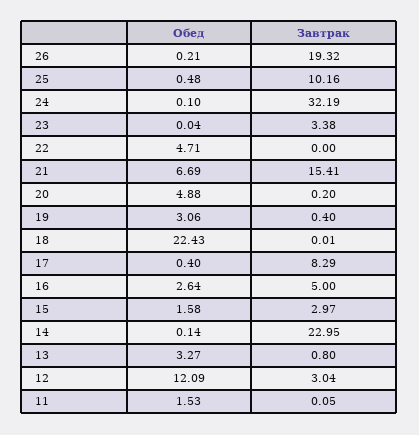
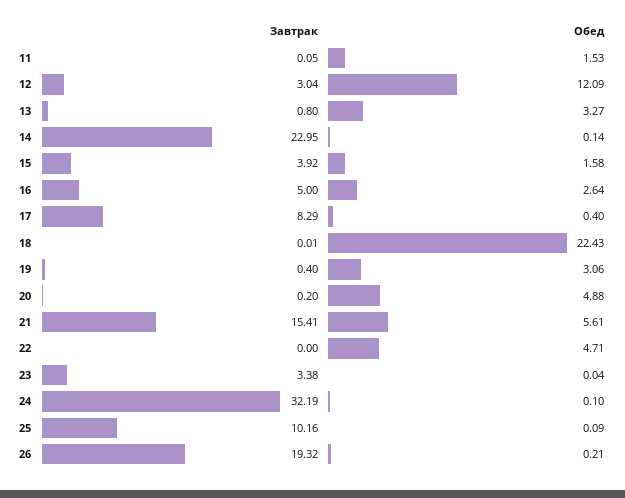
  {
    "Обед": {
      "26": 0.21,
-     "25": 0.48,
+     "25": 0.09,
      "24": 0.1,
      "23": 0.04,
      "22": 4.71,
-     "21": 6.69,
+     "21": 5.61,
      "20": 4.88,
      "19": 3.06,
      "18": 22.43,
      "17": 0.4,
      "16": 2.64,
      "15": 1.58,
      "14": 0.14,
      "13": 3.27,
      "12": 12.09,
      "11": 1.53
    },
    "Завтрак": {
      "26": 19.32,
      "25": 10.16,
      "24": 32.19,
      "23": 3.38,
      "22": 0,
      "21": 15.41,
      "20": 0.2,
      "19": 0.4,
      "18": 0.01,
      "17": 8.29,
      "16": 5,
-     "15": 2.97,
+     "15": 3.92,
      "14": 22.95,
      "13": 0.8,
      "12": 3.04,
      "11": 0.05
    }
  }

